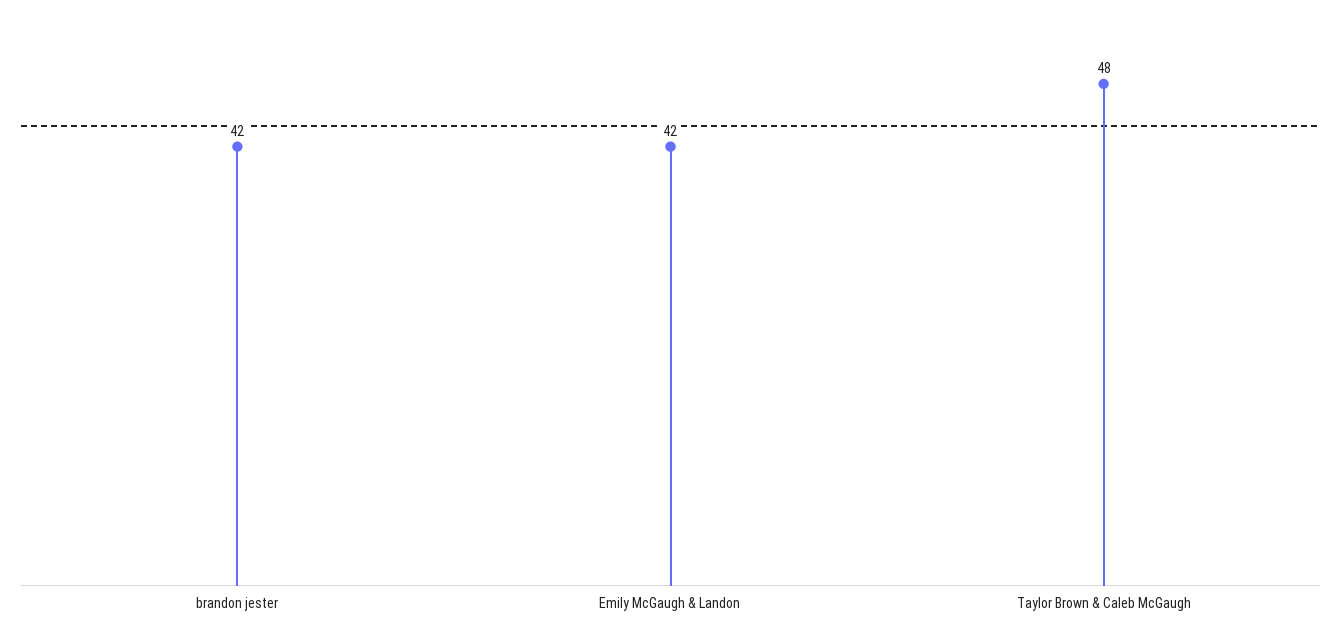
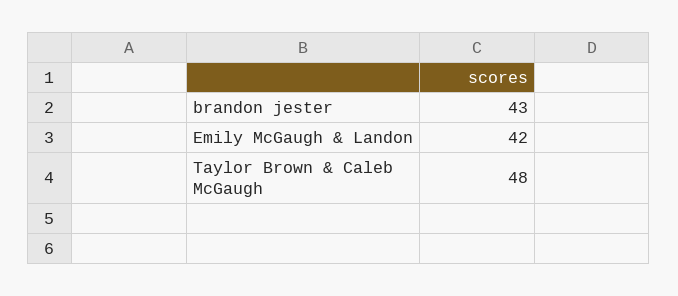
  {
-   "brandon jester": 42,
+   "brandon jester": 43,
    "Emily McGaugh & Landon": 42,
    "Taylor Brown & Caleb McGaugh": 48
  }

